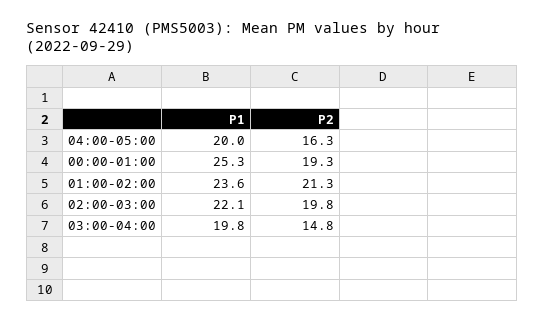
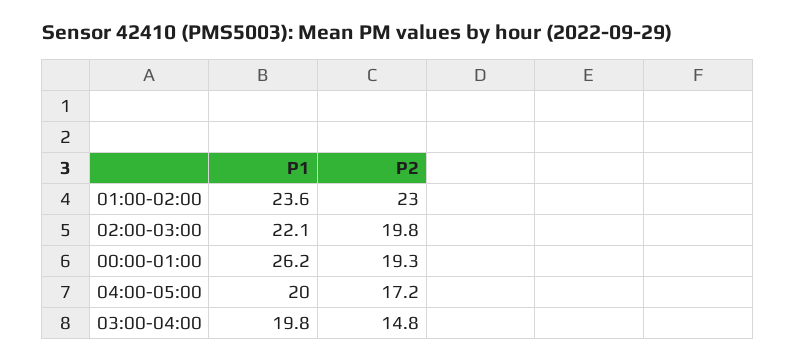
  {
    "P1": {
      "04:00-05:00": 20,
-     "00:00-01:00": 25.3,
+     "00:00-01:00": 26.2,
      "01:00-02:00": 23.6,
      "02:00-03:00": 22.1,
      "03:00-04:00": 19.8
    },
    "P2": {
-     "04:00-05:00": 16.3,
+     "04:00-05:00": 17.2,
      "00:00-01:00": 19.3,
-     "01:00-02:00": 21.3,
+     "01:00-02:00": 23,
      "02:00-03:00": 19.8,
      "03:00-04:00": 14.8
    }
  }

